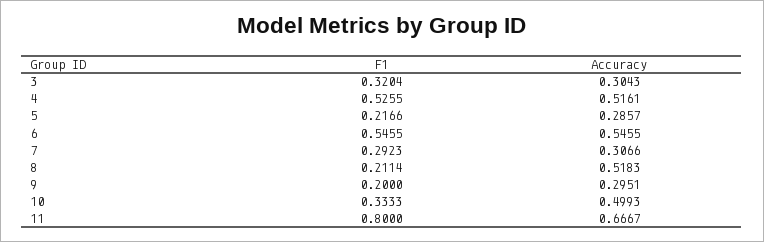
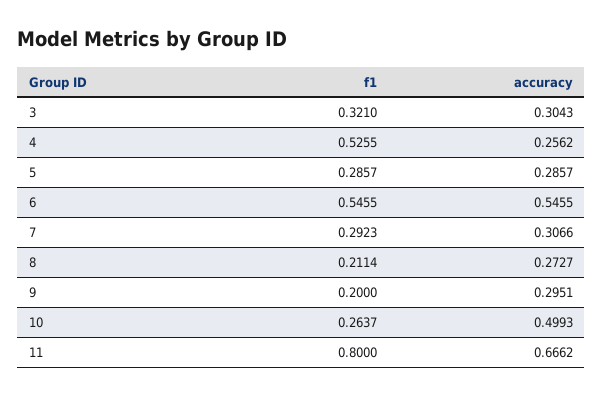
  {
    "F1": {
-     "3": 0.3204,
+     "3": 0.321,
      "4": 0.5255,
-     "5": 0.2166,
+     "5": 0.2857,
      "6": 0.5455,
      "7": 0.2923,
      "8": 0.2114,
      "9": 0.2,
-     "10": 0.3333,
+     "10": 0.2637,
      "11": 0.8
    },
    "Accuracy": {
      "3": 0.3043,
-     "4": 0.5161,
+     "4": 0.2562,
      "5": 0.2857,
      "6": 0.5455,
      "7": 0.3066,
-     "8": 0.5183,
+     "8": 0.2727,
      "9": 0.2951,
      "10": 0.4993,
-     "11": 0.6667
+     "11": 0.6662
    }
  }

